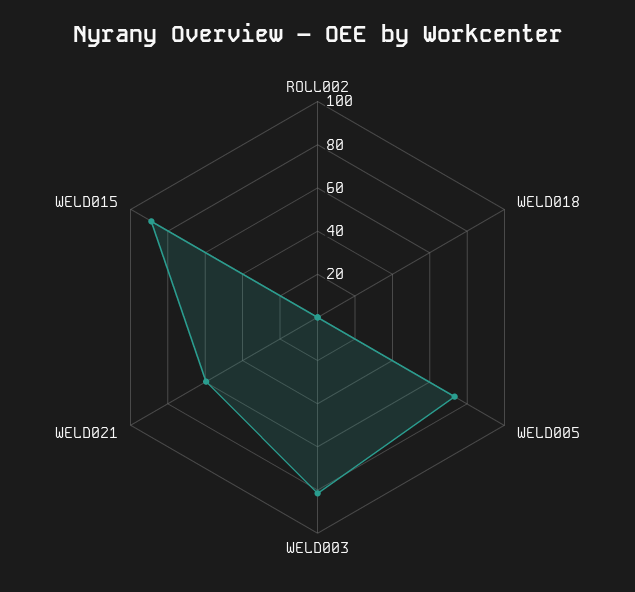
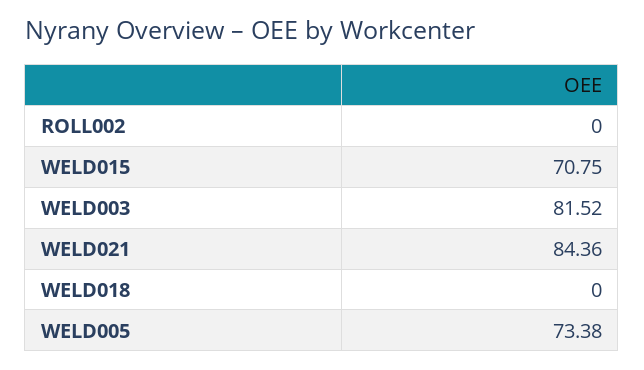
  {
    "ROLL002": 0,
    "WELD018": 0,
    "WELD005": 73.38,
    "WELD003": 81.52,
-   "WELD021": 60,
+   "WELD021": 84.36,
-   "WELD015": 90
+   "WELD015": 70.75
  }

